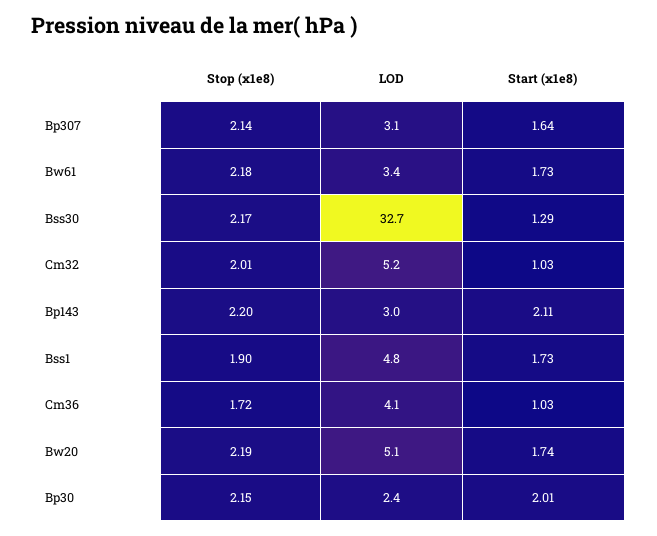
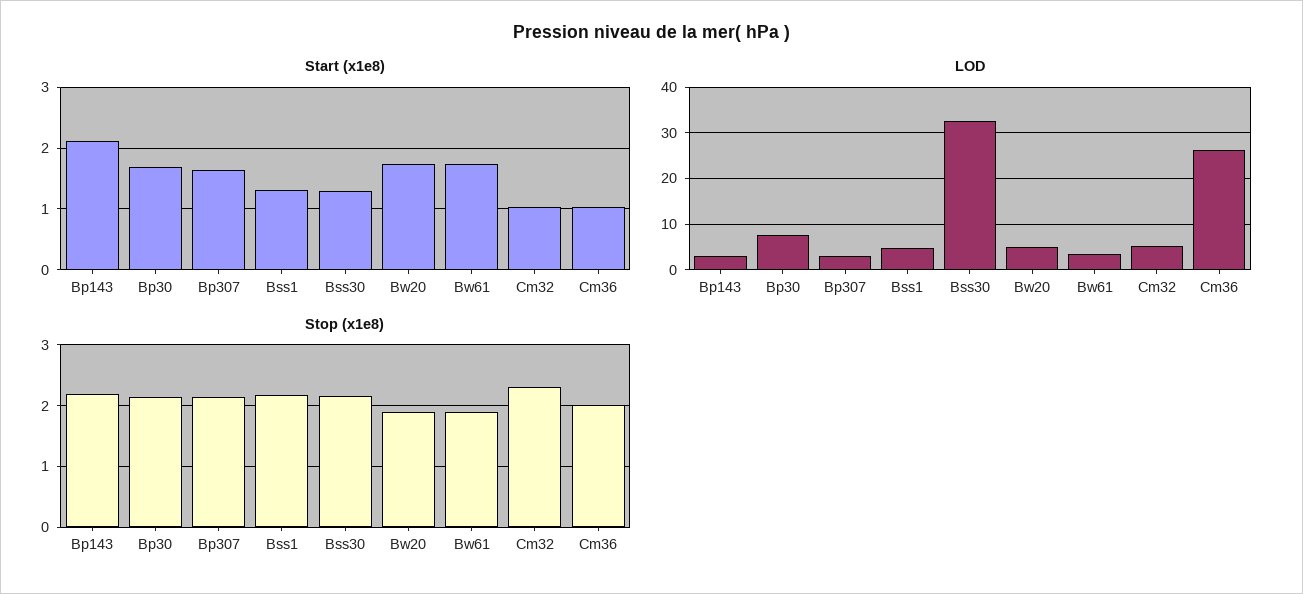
  {
    "Stop (x1e8)": {
      "Bp307": 2.14,
-     "Bw61": 2.18,
+     "Bw61": 1.9,
      "Bss30": 2.17,
-     "Cm32": 2.01,
+     "Cm32": 2.3,
      "Bp143": 2.2,
-     "Bss1": 1.9,
+     "Bss1": 2.2,
-     "Cm36": 1.72,
+     "Cm36": 2,
-     "Bw20": 2.19,
+     "Bw20": 1.9,
      "Bp30": 2.15
    },
    "LOD": {
      "Bp307": 3.1,
      "Bw61": 3.4,
      "Bss30": 32.7,
      "Cm32": 5.2,
      "Bp143": 3,
      "Bss1": 4.8,
-     "Cm36": 4.1,
+     "Cm36": 26,
      "Bw20": 5.1,
-     "Bp30": 2.4
+     "Bp30": 8
    },
    "Start (x1e8)": {
      "Bp307": 1.64,
      "Bw61": 1.73,
      "Bss30": 1.29,
      "Cm32": 1.03,
      "Bp143": 2.11,
-     "Bss1": 1.73,
+     "Bss1": 1.3,
      "Cm36": 1.03,
      "Bw20": 1.74,
-     "Bp30": 2.01
+     "Bp30": 1.7
    }
  }

